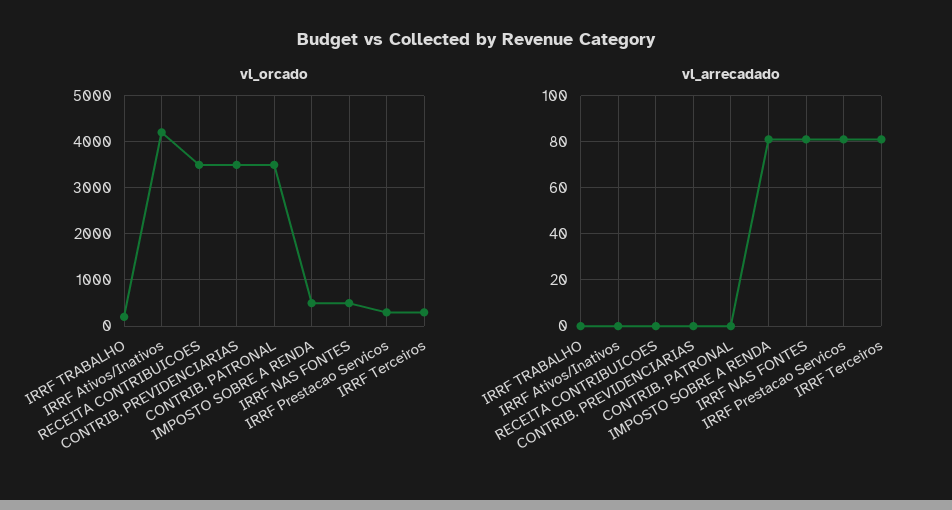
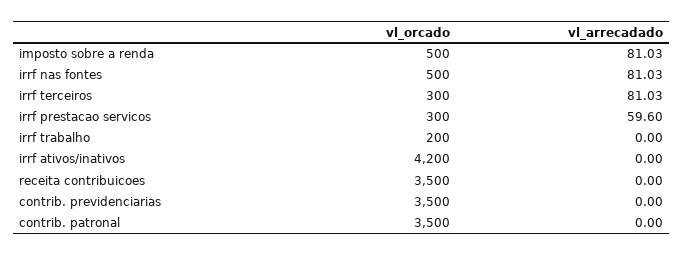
  {
    "vl_orcado": {
      "IRRF TRABALHO": 200,
      "IRRF Ativos/Inativos": 4200,
      "RECEITA CONTRIBUICOES": 3500,
      "CONTRIB. PREVIDENCIARIAS": 3500,
      "CONTRIB. PATRONAL": 3500,
      "IMPOSTO SOBRE A RENDA": 500,
      "IRRF NAS FONTES": 500,
      "IRRF Prestacao Servicos": 300,
      "IRRF Terceiros": 300
    },
    "vl_arrecadado": {
      "IRRF TRABALHO": 0,
      "IRRF Ativos/Inativos": 0,
      "RECEITA CONTRIBUICOES": 0,
      "CONTRIB. PREVIDENCIARIAS": 0,
      "CONTRIB. PATRONAL": 0,
      "IMPOSTO SOBRE A RENDA": 81.03,
      "IRRF NAS FONTES": 81.03,
-     "IRRF Prestacao Servicos": 80,
+     "IRRF Prestacao Servicos": 59.6,
      "IRRF Terceiros": 81.03
    }
  }

